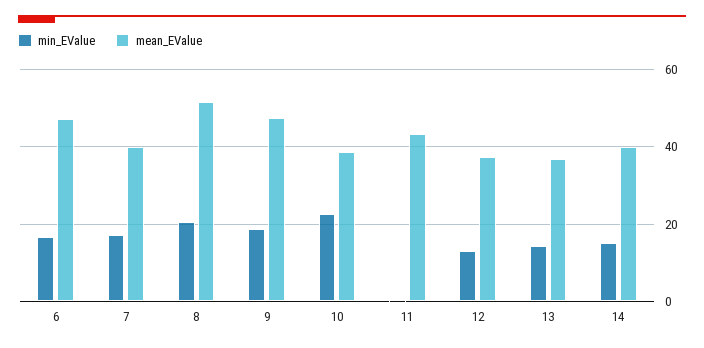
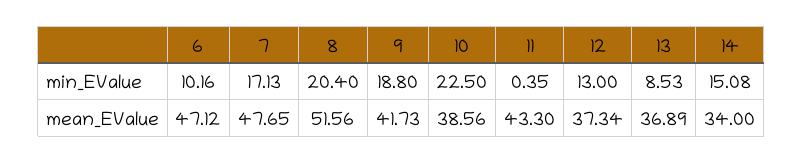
  {
    "min_EValue": {
-     "6": 16,
+     "6": 10.16,
      "7": 17.13,
      "8": 20.4,
      "9": 18.8,
      "10": 22.5,
      "11": 0.35,
      "12": 13,
-     "13": 14,
+     "13": 8.53,
      "14": 15.08
    },
    "mean_EValue": {
      "6": 47.12,
-     "7": 40,
+     "7": 47.65,
      "8": 51.56,
-     "9": 48,
+     "9": 41.73,
      "10": 38.56,
      "11": 43.3,
      "12": 37.34,
      "13": 36.89,
-     "14": 40
+     "14": 34
    }
  }

